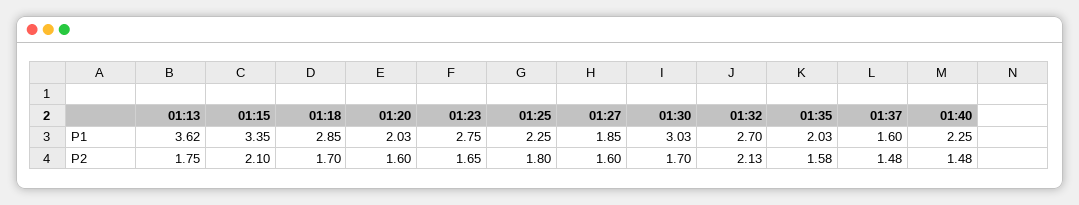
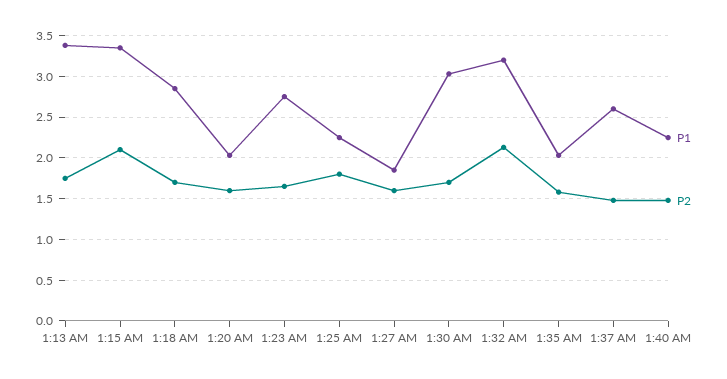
  {
    "P1": {
-     "01:13": 3.62,
+     "01:13": 3.4,
      "01:15": 3.35,
      "01:18": 2.85,
      "01:20": 2.03,
      "01:23": 2.75,
      "01:25": 2.25,
      "01:27": 1.85,
      "01:30": 3.03,
-     "01:32": 2.7,
+     "01:32": 3.2,
      "01:35": 2.03,
-     "01:37": 1.6,
+     "01:37": 2.6,
      "01:40": 2.25
    },
    "P2": {
      "01:13": 1.75,
      "01:15": 2.1,
      "01:18": 1.7,
      "01:20": 1.6,
      "01:23": 1.65,
      "01:25": 1.8,
      "01:27": 1.6,
      "01:30": 1.7,
      "01:32": 2.13,
      "01:35": 1.58,
      "01:37": 1.48,
      "01:40": 1.48
    }
  }

